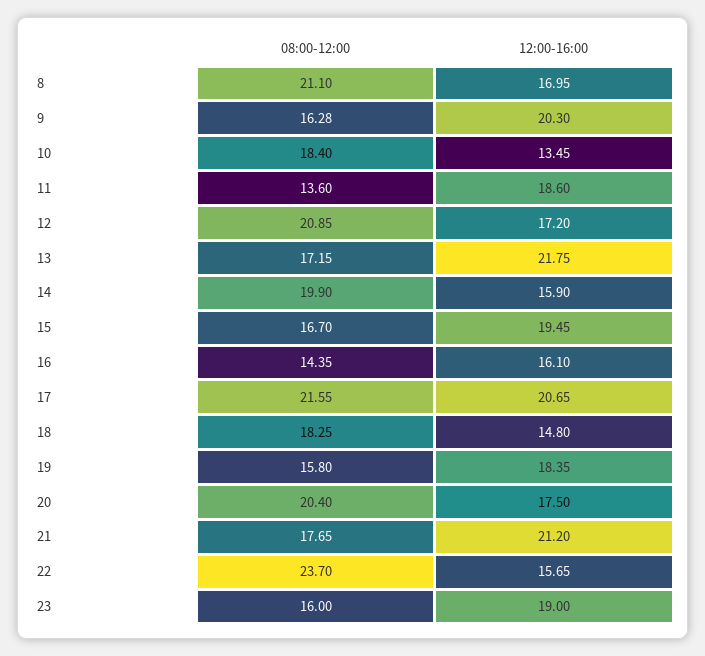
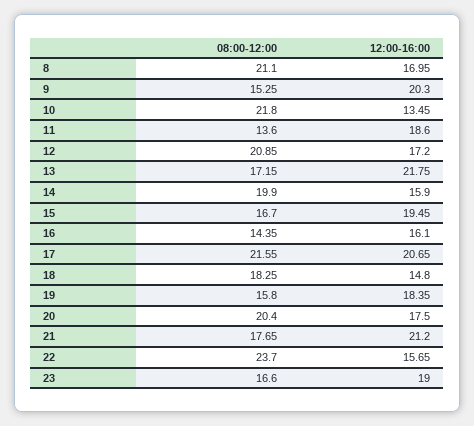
  {
    "08:00-12:00": {
      "8": 21.1,
-     "9": 16.28,
+     "9": 15.25,
-     "10": 18.4,
+     "10": 21.8,
      "11": 13.6,
      "12": 20.85,
      "13": 17.15,
      "14": 19.9,
      "15": 16.7,
      "16": 14.35,
      "17": 21.55,
      "18": 18.25,
      "19": 15.8,
      "20": 20.4,
      "21": 17.65,
      "22": 23.7,
-     "23": 16
+     "23": 16.6
    },
    "12:00-16:00": {
      "8": 16.95,
      "9": 20.3,
      "10": 13.45,
      "11": 18.6,
      "12": 17.2,
      "13": 21.75,
      "14": 15.9,
      "15": 19.45,
      "16": 16.1,
      "17": 20.65,
      "18": 14.8,
      "19": 18.35,
      "20": 17.5,
      "21": 21.2,
      "22": 15.65,
      "23": 19
    }
  }

